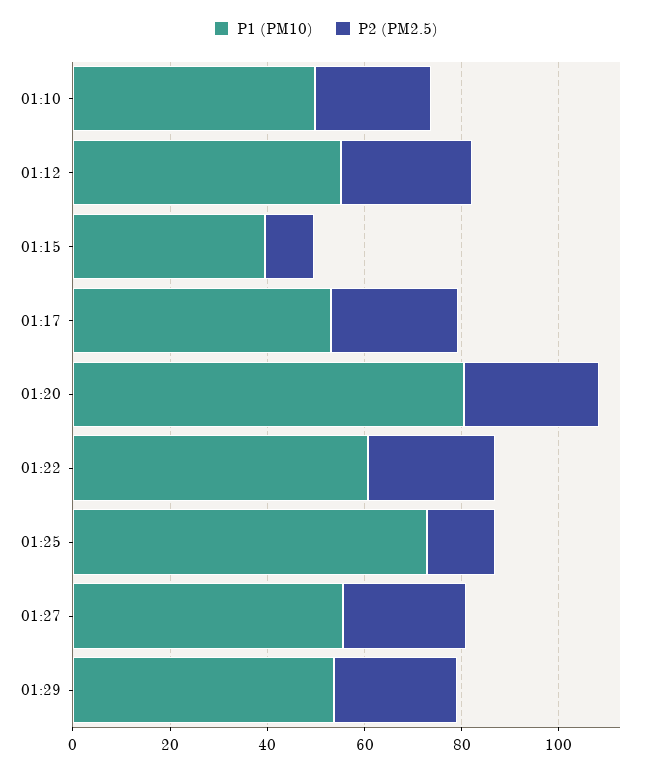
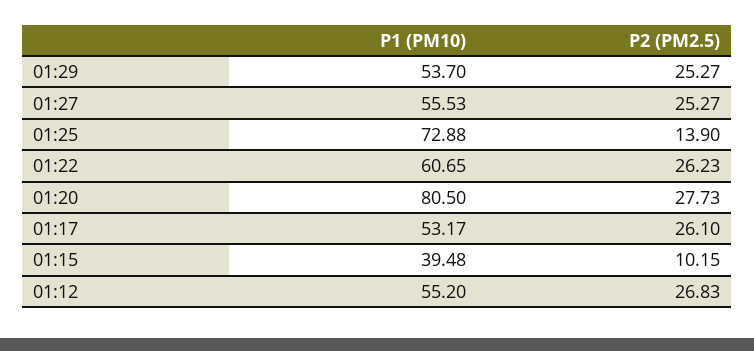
  {
    "P1 (PM10)": {
-     "01:10": 50,
      "01:12": 55.2,
      "01:15": 39.48,
      "01:17": 53.17,
      "01:20": 80.5,
      "01:22": 60.65,
      "01:25": 72.88,
      "01:27": 55.53,
      "01:29": 53.7
    },
    "P2 (PM2.5)": {
-     "01:10": 25,
      "01:12": 26.83,
      "01:15": 10.15,
      "01:17": 26.1,
      "01:20": 27.73,
      "01:22": 26.23,
      "01:25": 13.9,
      "01:27": 25.27,
      "01:29": 25.27
    }
  }

